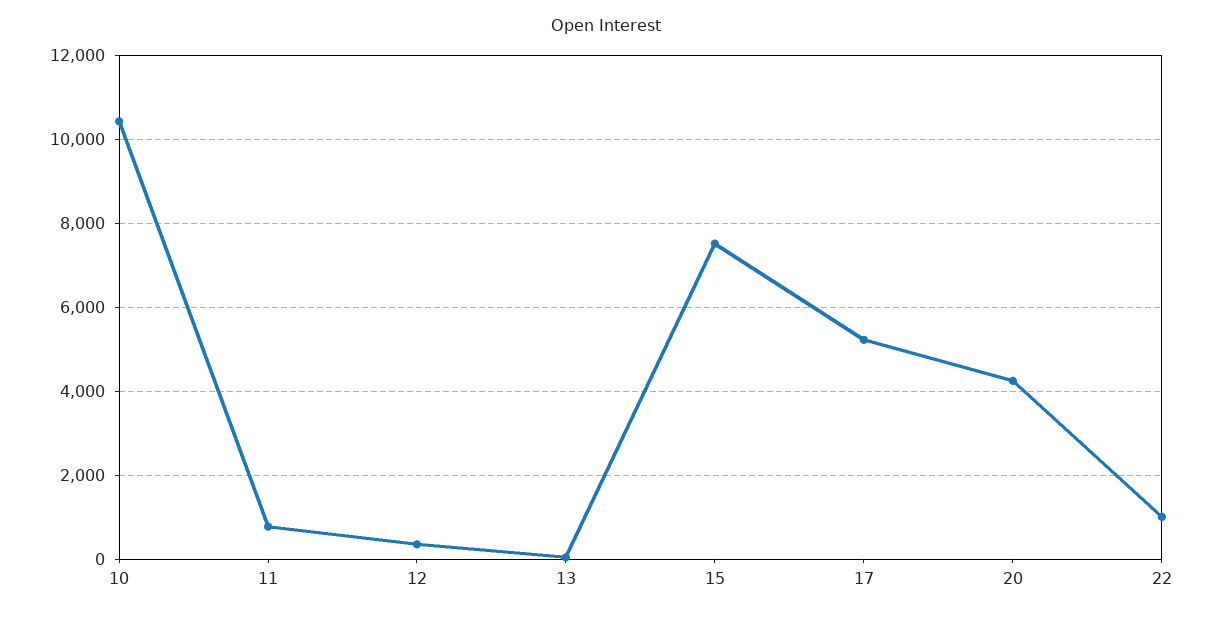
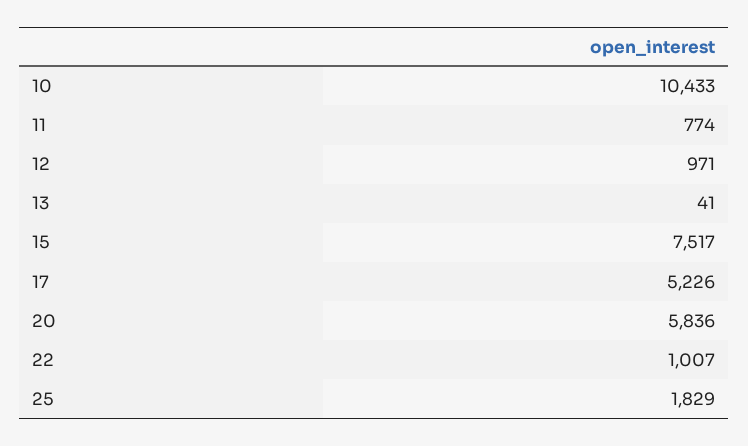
  {
    "10": 10433,
    "11": 774,
-   "12": 400,
+   "12": 971,
    "13": 41,
    "15": 7517,
    "17": 5226,
-   "20": 4200,
+   "20": 5836,
-   "22": 1007
+   "22": 1007,
+   "25": 1829
  }

